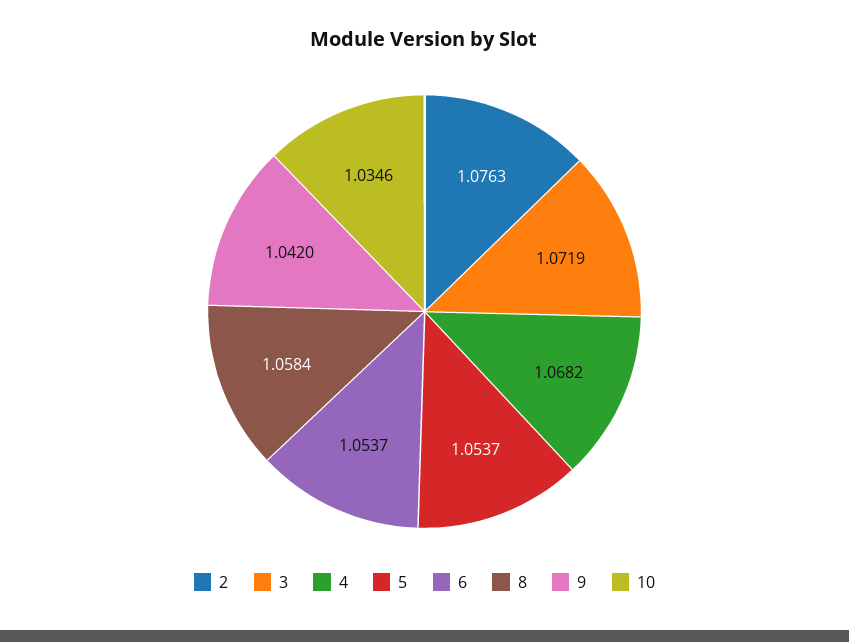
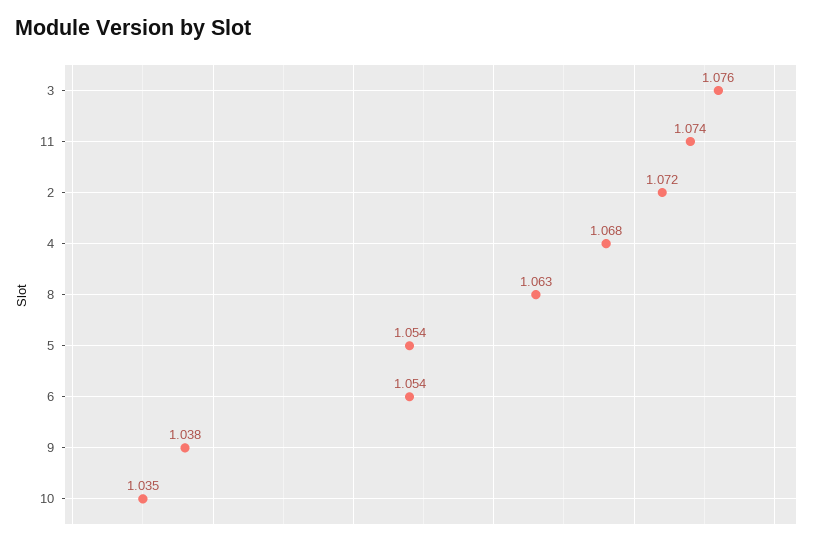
  {
-   "2": 1.0763,
+   "2": 1.072,
-   "3": 1.0719,
+   "3": 1.076,
    "4": 1.0682,
    "5": 1.0537,
    "6": 1.0537,
-   "8": 1.0584,
+   "8": 1.063,
-   "9": 1.042,
+   "9": 1.038,
-   "10": 1.0346
+   "10": 1.0346,
+   "11": 1.074
  }

